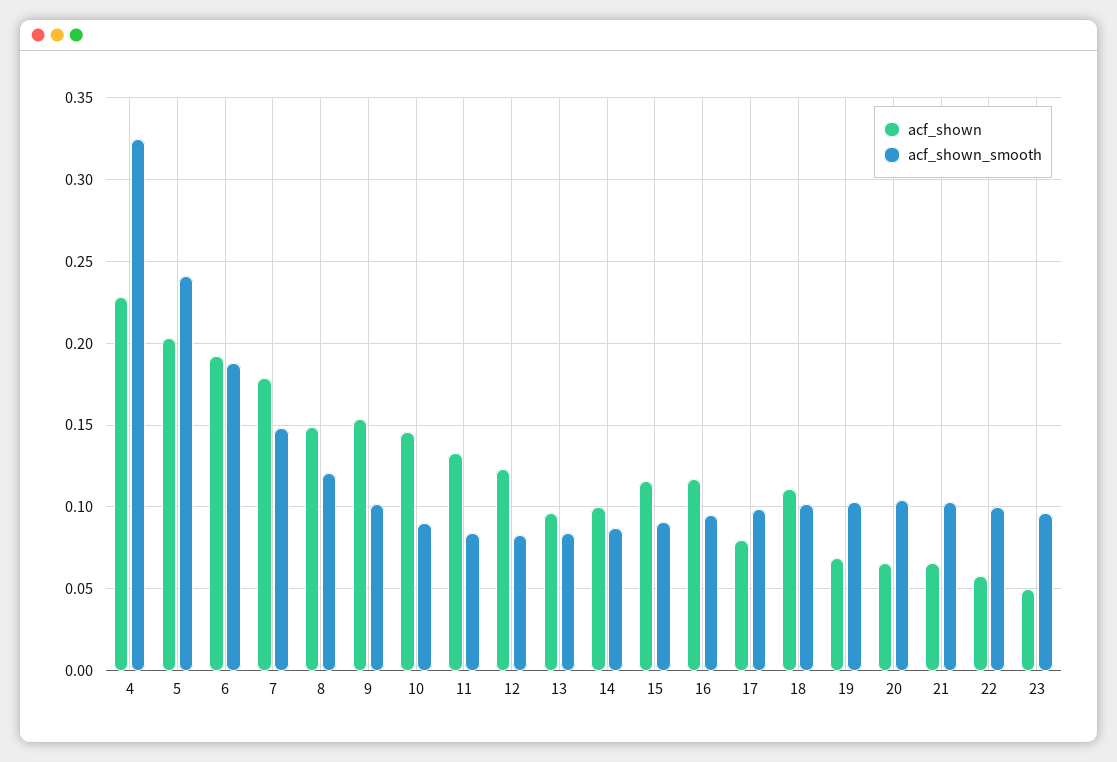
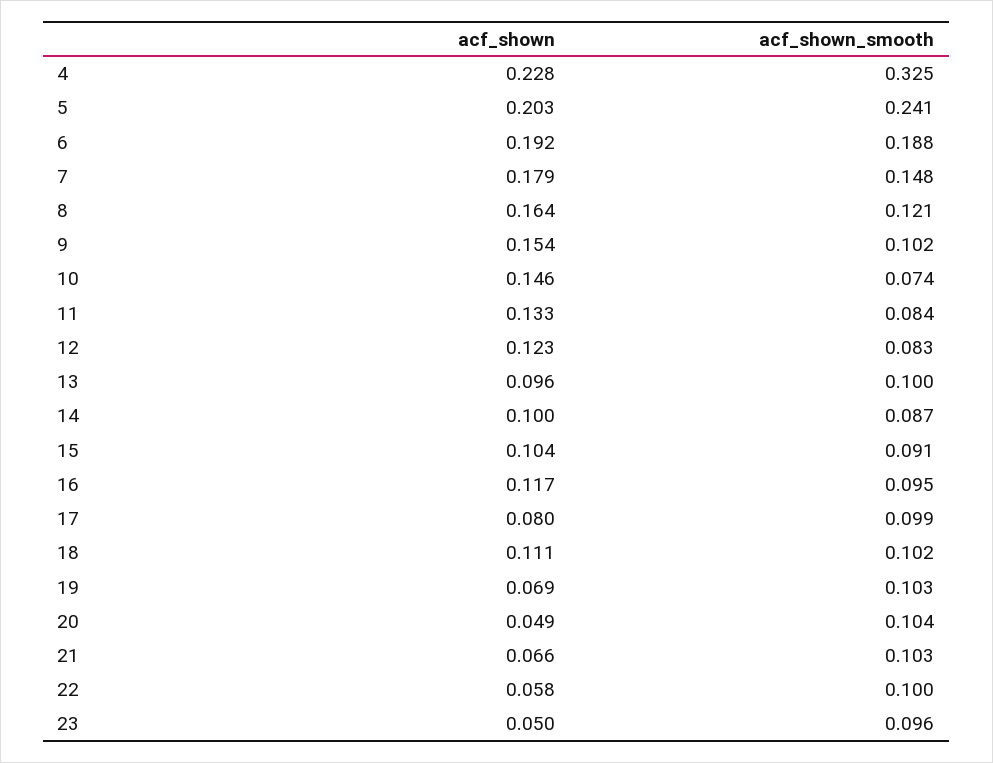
  {
    "acf_shown": {
      "4": 0.228,
      "5": 0.203,
      "6": 0.192,
      "7": 0.179,
-     "8": 0.15,
+     "8": 0.164,
      "9": 0.154,
      "10": 0.146,
      "11": 0.133,
      "12": 0.123,
      "13": 0.096,
      "14": 0.1,
-     "15": 0.115,
+     "15": 0.104,
      "16": 0.117,
      "17": 0.08,
      "18": 0.111,
      "19": 0.069,
-     "20": 0.065,
+     "20": 0.049,
      "21": 0.066,
      "22": 0.058,
      "23": 0.05
    },
    "acf_shown_smooth": {
      "4": 0.325,
      "5": 0.241,
      "6": 0.188,
      "7": 0.148,
      "8": 0.121,
      "9": 0.102,
-     "10": 0.09,
+     "10": 0.074,
      "11": 0.084,
      "12": 0.083,
-     "13": 0.085,
+     "13": 0.1,
      "14": 0.087,
      "15": 0.091,
      "16": 0.095,
      "17": 0.099,
      "18": 0.102,
      "19": 0.103,
      "20": 0.104,
      "21": 0.103,
      "22": 0.1,
      "23": 0.096
    }
  }

